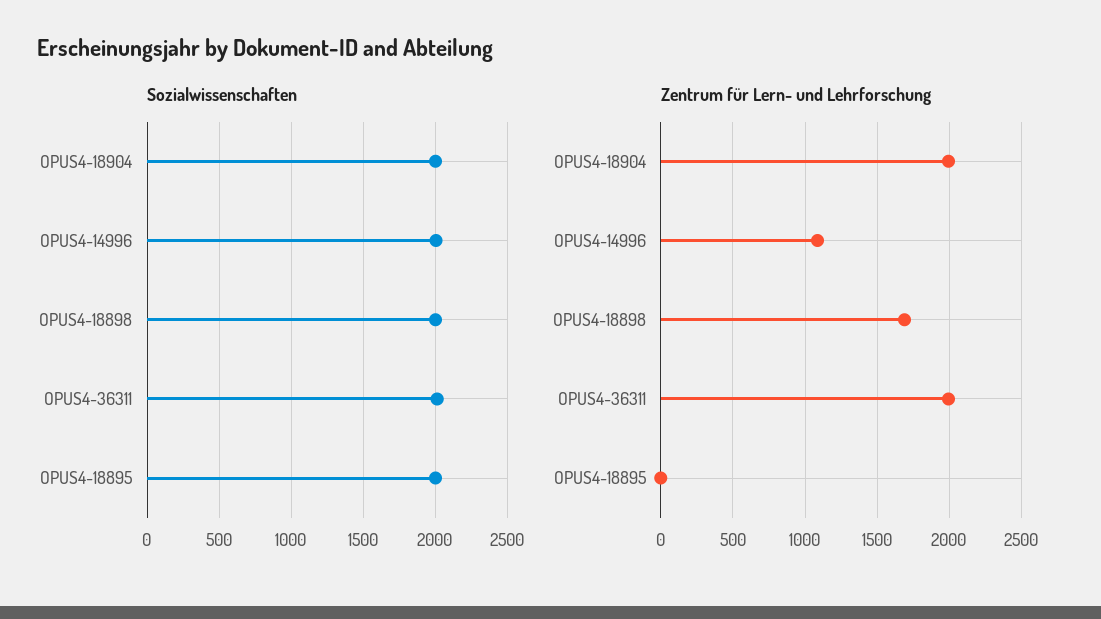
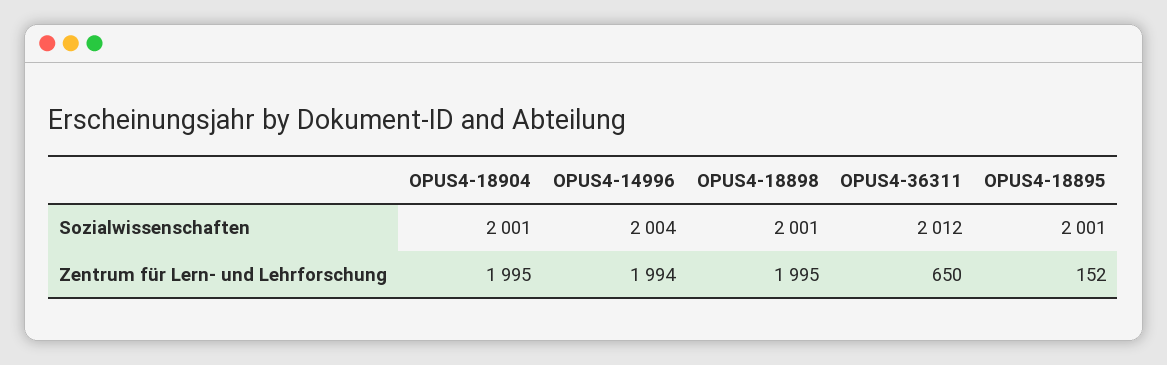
  {
    "Sozialwissenschaften": {
      "OPUS4-18904": 2001,
      "OPUS4-14996": 2004,
      "OPUS4-18898": 2001,
      "OPUS4-36311": 2012,
      "OPUS4-18895": 2001
    },
    "Zentrum für Lern- und Lehrforschung": {
      "OPUS4-18904": 1995,
-     "OPUS4-14996": 1100,
+     "OPUS4-14996": 1994,
-     "OPUS4-18898": 1700,
+     "OPUS4-18898": 1995,
-     "OPUS4-36311": 2000,
+     "OPUS4-36311": 650,
-     "OPUS4-18895": 0
+     "OPUS4-18895": 152
    }
  }

